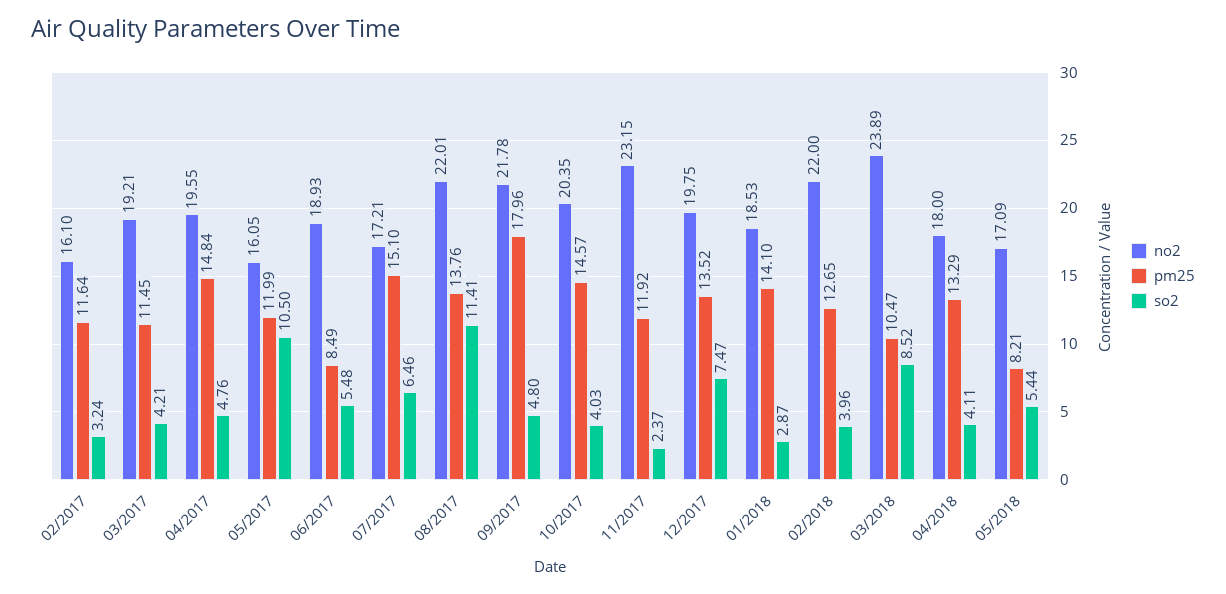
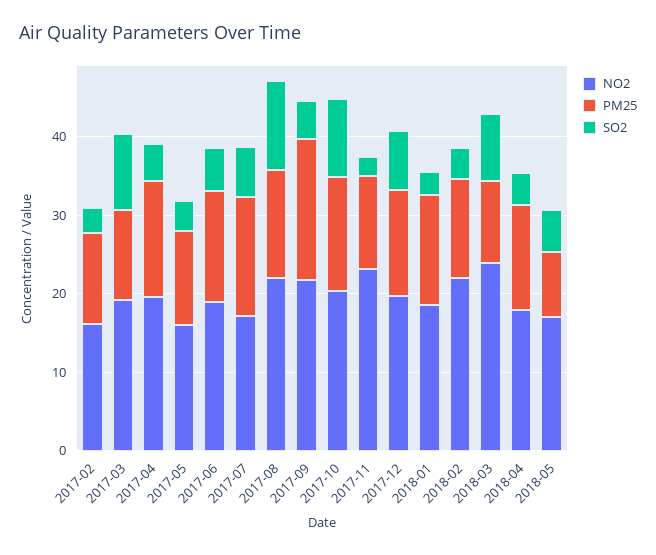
  {
    "no2": {
      "02/2017": 16.1,
      "03/2017": 19.21,
      "04/2017": 19.55,
      "05/2017": 16.05,
      "06/2017": 18.93,
      "07/2017": 17.21,
      "08/2017": 22.01,
      "09/2017": 21.78,
      "10/2017": 20.35,
      "11/2017": 23.15,
      "12/2017": 19.75,
      "01/2018": 18.53,
      "02/2018": 22,
      "03/2018": 23.89,
      "04/2018": 18,
      "05/2018": 17.09
    },
    "pm25": {
      "02/2017": 11.64,
      "03/2017": 11.45,
      "04/2017": 14.84,
      "05/2017": 11.99,
-     "06/2017": 8.49,
+     "06/2017": 14,
      "07/2017": 15.1,
      "08/2017": 13.76,
      "09/2017": 17.96,
      "10/2017": 14.57,
      "11/2017": 11.92,
      "12/2017": 13.52,
      "01/2018": 14.1,
      "02/2018": 12.65,
      "03/2018": 10.47,
      "04/2018": 13.29,
      "05/2018": 8.21
    },
    "so2": {
      "02/2017": 3.24,
-     "03/2017": 4.21,
+     "03/2017": 10,
      "04/2017": 4.76,
-     "05/2017": 10.5,
+     "05/2017": 4,
      "06/2017": 5.48,
      "07/2017": 6.46,
      "08/2017": 11.41,
      "09/2017": 4.8,
-     "10/2017": 4.03,
+     "10/2017": 10,
      "11/2017": 2.37,
      "12/2017": 7.47,
      "01/2018": 2.87,
      "02/2018": 3.96,
      "03/2018": 8.52,
      "04/2018": 4.11,
      "05/2018": 5.44
    }
  }

